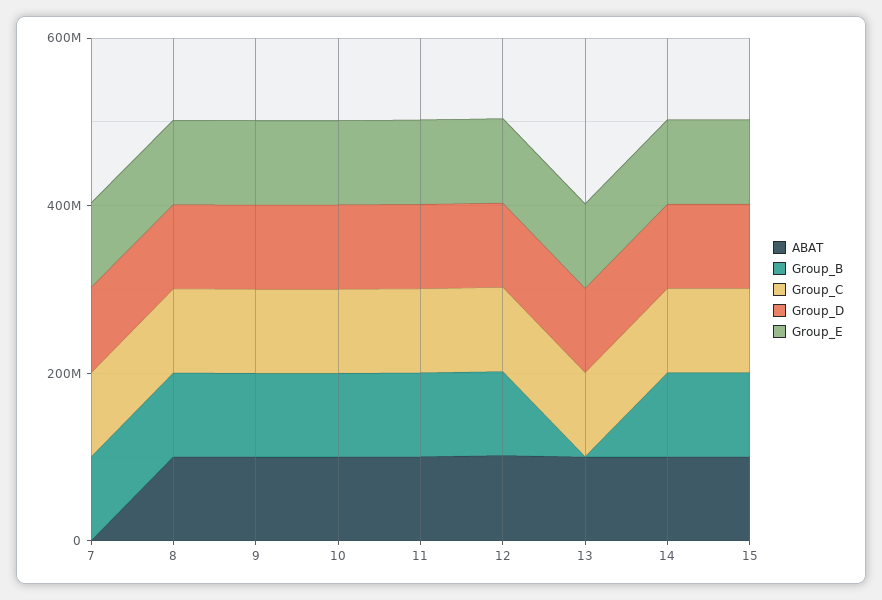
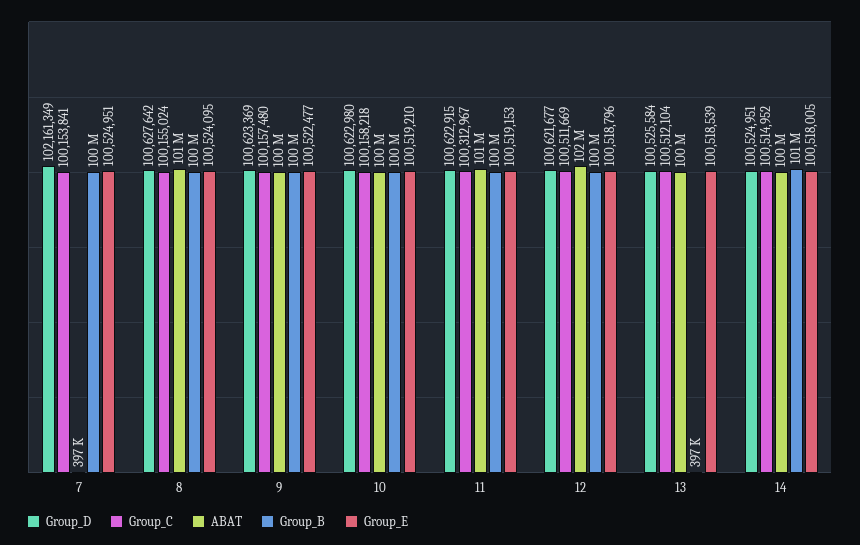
  {
    "ABAT": {
      "7": 397000,
      "8": 101000000,
      "9": 100000000,
      "10": 100000000,
      "11": 101000000,
      "12": 102000000,
      "13": 100000000,
-     "14": 100000000,
+     "14": 100000000
-     "15": 100000000
    },
    "Group_B": {
      "7": 100000000,
      "8": 100000000,
      "9": 100000000,
      "10": 100000000,
      "11": 100000000,
      "12": 100000000,
      "13": 397000,
-     "14": 101000000,
+     "14": 101000000
-     "15": 100000000
    },
    "Group_C": {
      "7": 100153841,
      "8": 100155024,
      "9": 100157480,
      "10": 100158218,
      "11": 100312967,
      "12": 100511669,
      "13": 100512104,
-     "14": 100514952,
+     "14": 100514952
-     "15": 100000000
    },
    "Group_D": {
      "7": 102161349,
      "8": 100627642,
      "9": 100623369,
      "10": 100622980,
      "11": 100622915,
      "12": 100621677,
      "13": 100525584,
-     "14": 100524951,
+     "14": 100524951
-     "15": 100000000
    },
    "Group_E": {
      "7": 100524951,
      "8": 100524095,
      "9": 100522477,
      "10": 100519210,
      "11": 100519153,
      "12": 100518796,
      "13": 100518539,
-     "14": 100518005,
+     "14": 100518005
-     "15": 100000000
    }
  }

